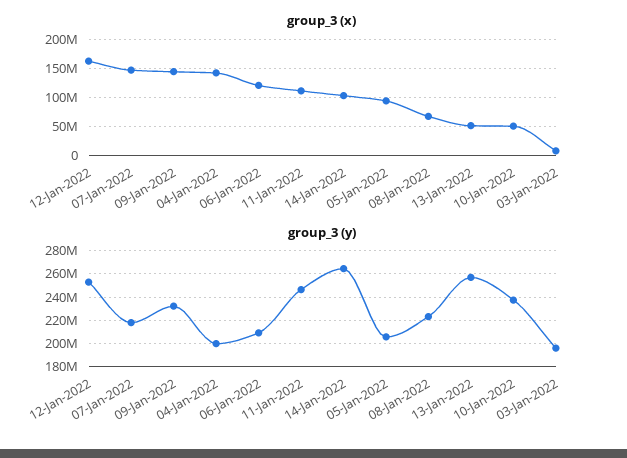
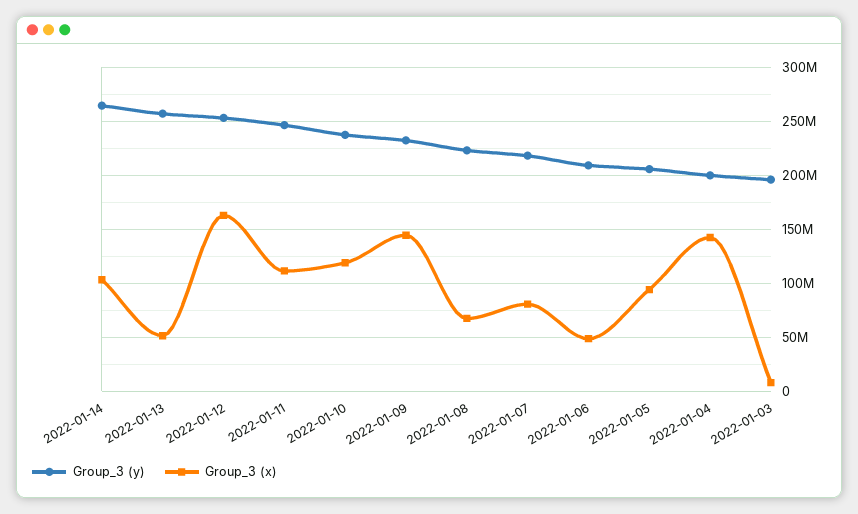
  {
    "group_3 (x)": {
      "12-Jan-2022": 160000000,
-     "07-Jan-2022": 150000000,
+     "07-Jan-2022": 80000000,
      "09-Jan-2022": 140000000,
      "04-Jan-2022": 140000000,
-     "06-Jan-2022": 125000000,
+     "06-Jan-2022": 50000000,
      "11-Jan-2022": 110000000,
      "14-Jan-2022": 100000000,
      "05-Jan-2022": 90000000,
      "08-Jan-2022": 70000000,
      "13-Jan-2022": 50000000,
-     "10-Jan-2022": 50000000,
+     "10-Jan-2022": 120000000,
      "03-Jan-2022": 10000000
    },
    "group_3 (y)": {
      "12-Jan-2022": 250000000,
      "07-Jan-2022": 220000000,
      "09-Jan-2022": 230000000,
      "04-Jan-2022": 200000000,
      "06-Jan-2022": 210000000,
      "11-Jan-2022": 250000000,
      "14-Jan-2022": 260000000,
      "05-Jan-2022": 210000000,
      "08-Jan-2022": 220000000,
      "13-Jan-2022": 260000000,
      "10-Jan-2022": 240000000,
      "03-Jan-2022": 200000000
    }
  }

